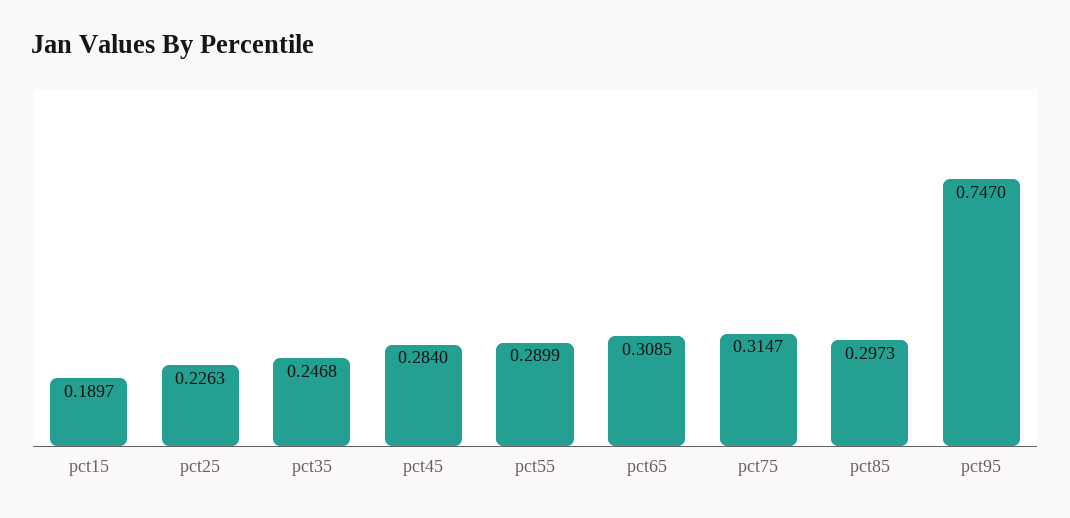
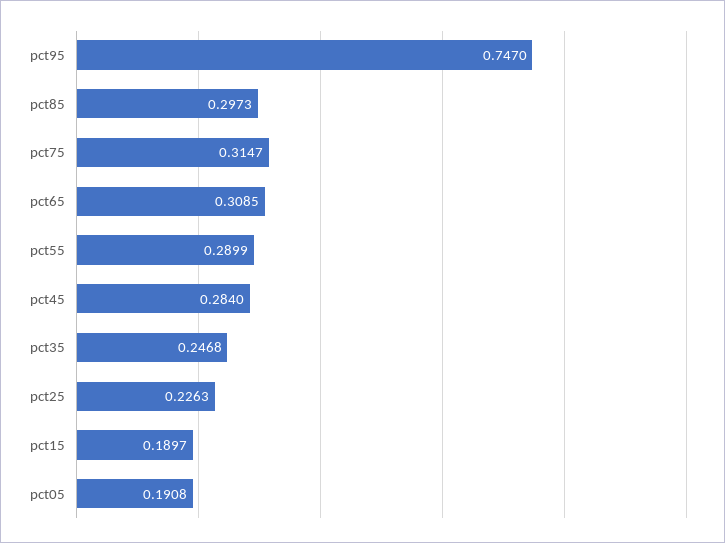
  {
    "pct15": 0.1897,
    "pct25": 0.2263,
    "pct35": 0.2468,
    "pct45": 0.284,
    "pct55": 0.2899,
    "pct65": 0.3085,
    "pct75": 0.3147,
    "pct85": 0.2973,
-   "pct95": 0.747
+   "pct95": 0.747,
+   "pct05": 0.1908
  }

